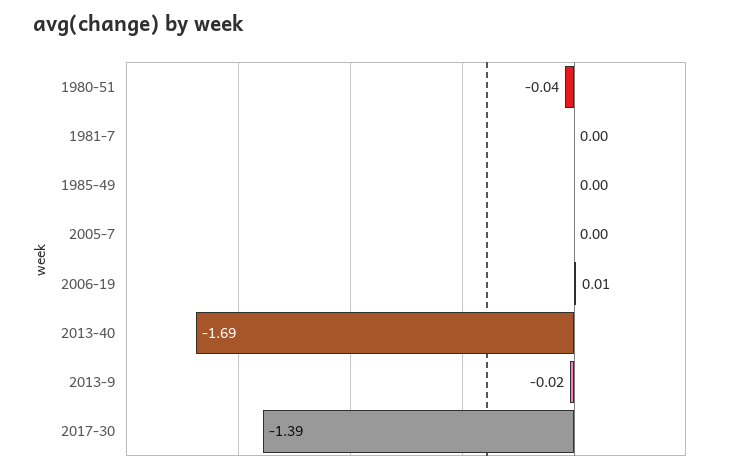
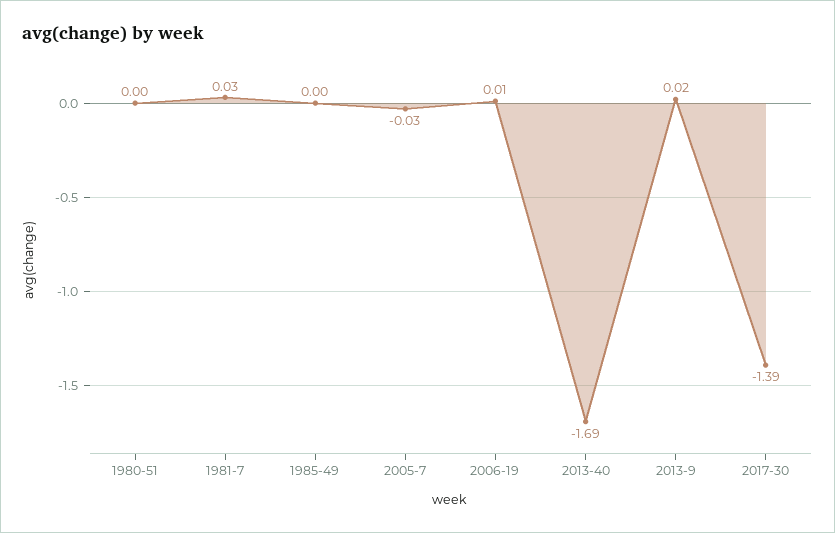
  {
-   "1980-51": -0.04,
+   "1980-51": 0,
-   "1981-7": 0,
+   "1981-7": 0.03,
    "1985-49": 0,
-   "2005-7": 0,
+   "2005-7": -0.03,
    "2006-19": 0.01,
    "2013-40": -1.69,
-   "2013-9": -0.02,
+   "2013-9": 0.02,
    "2017-30": -1.39
  }

